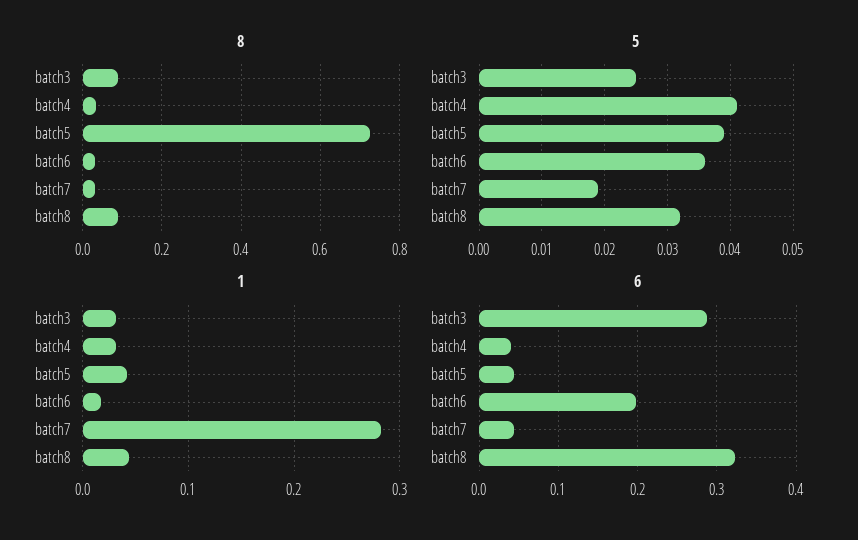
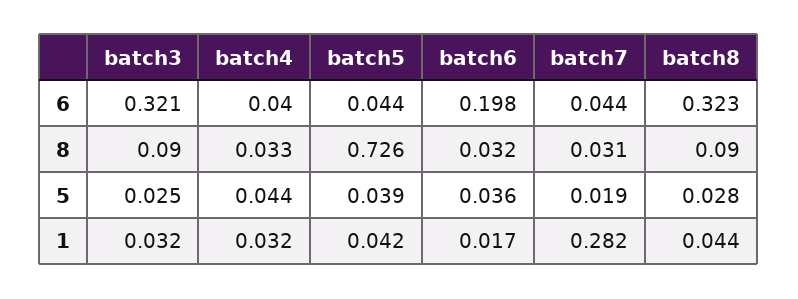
  {
    "8": {
      "batch3": 0.09,
      "batch4": 0.033,
      "batch5": 0.726,
      "batch6": 0.032,
      "batch7": 0.031,
      "batch8": 0.09
    },
    "5": {
      "batch3": 0.025,
-     "batch4": 0.041,
+     "batch4": 0.044,
      "batch5": 0.039,
      "batch6": 0.036,
      "batch7": 0.019,
-     "batch8": 0.032
+     "batch8": 0.028
    },
    "1": {
      "batch3": 0.032,
      "batch4": 0.032,
      "batch5": 0.042,
      "batch6": 0.017,
      "batch7": 0.282,
      "batch8": 0.044
    },
    "6": {
-     "batch3": 0.29,
+     "batch3": 0.321,
      "batch4": 0.04,
      "batch5": 0.044,
      "batch6": 0.198,
      "batch7": 0.044,
      "batch8": 0.323
    }
  }

